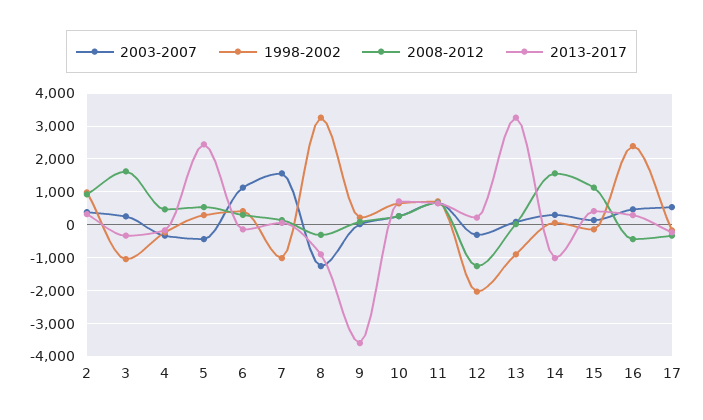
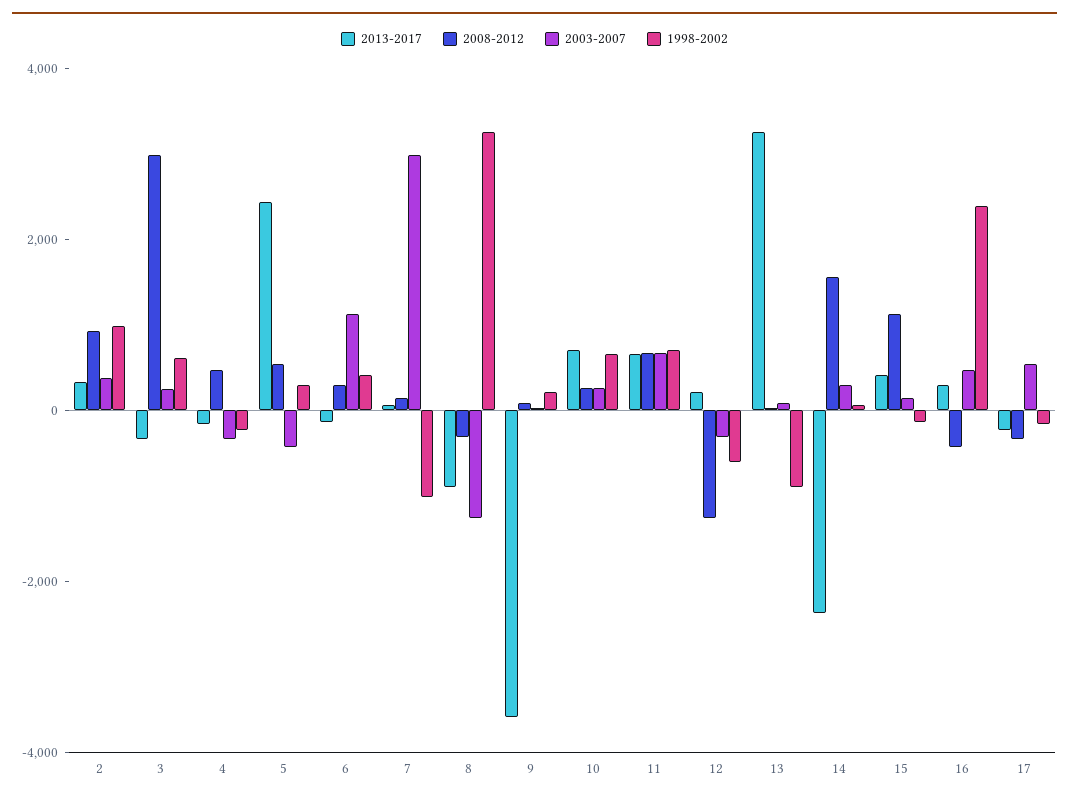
  {
    "2003-2007": {
      "2": 400,
      "3": 200,
      "4": -400,
      "5": -400,
      "6": 1200,
-     "7": 1600,
+     "7": 3000,
      "8": -1200,
      "9": 0,
      "10": 200,
      "11": 600,
      "12": -400,
      "13": 0,
      "14": 400,
      "15": 200,
      "16": 400,
      "17": 600
    },
    "1998-2002": {
      "2": 1000,
-     "3": -1000,
+     "3": 500,
      "4": -200,
      "5": 200,
      "6": 400,
      "7": -1000,
      "8": 3200,
      "9": 200,
      "10": 600,
      "11": 800,
-     "12": -2000,
+     "12": -500,
      "13": -800,
      "14": 0,
      "15": -200,
      "16": 2400,
      "17": -200
    },
    "2008-2012": {
      "2": 1000,
-     "3": 1600,
+     "3": 3000,
      "4": 400,
      "5": 600,
      "6": 400,
      "7": 200,
      "8": -400,
      "9": 0,
      "10": 200,
      "11": 600,
      "12": -1200,
      "13": 0,
      "14": 1600,
      "15": 1200,
      "16": -400,
      "17": -400
    },
    "2013-2017": {
      "2": 400,
      "3": -400,
      "4": -200,
      "5": 2400,
      "6": -200,
      "7": 0,
      "8": -800,
      "9": -3600,
      "10": 800,
      "11": 600,
      "12": 200,
      "13": 3200,
-     "14": -1000,
+     "14": -2500,
      "15": 400,
      "16": 200,
      "17": -200
    }
  }

